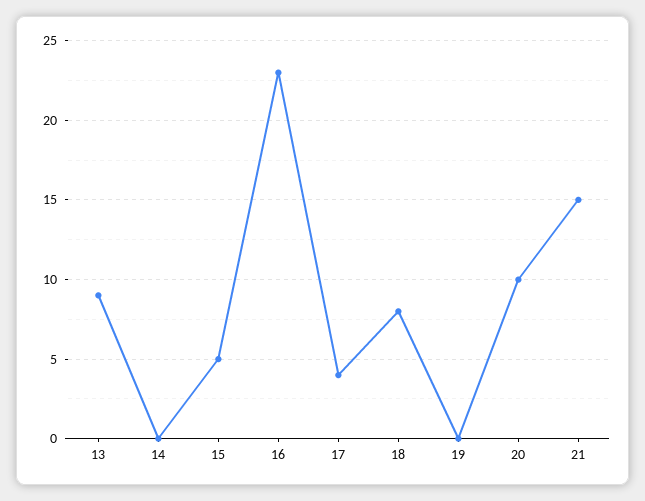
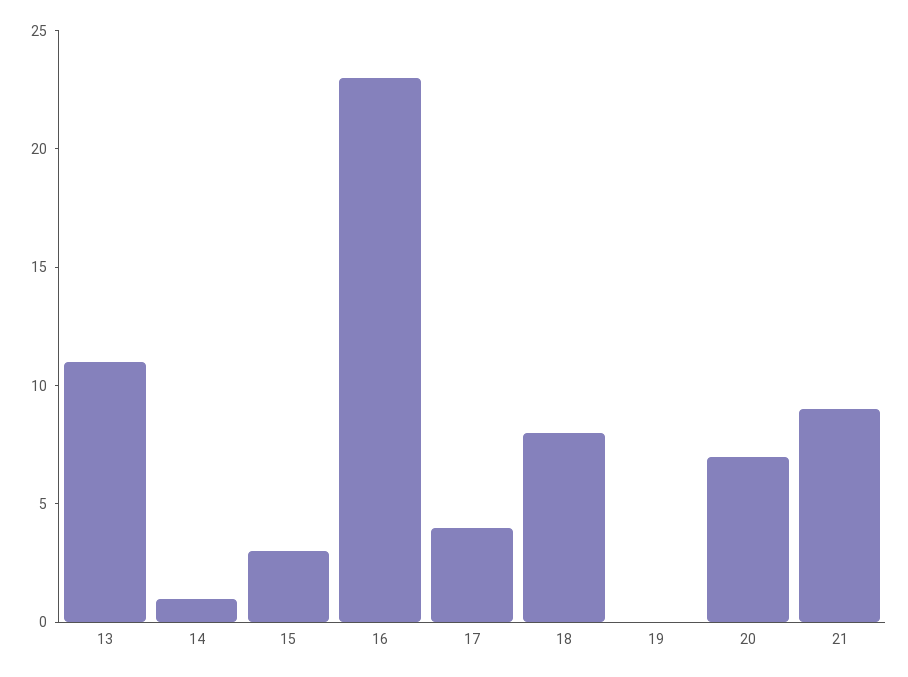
  {
-   "13": 9,
+   "13": 11,
-   "14": 0,
+   "14": 1,
-   "15": 5,
+   "15": 3,
    "16": 23,
    "17": 4,
    "18": 8,
    "19": 0,
-   "20": 10,
+   "20": 7,
-   "21": 15
+   "21": 9
  }

